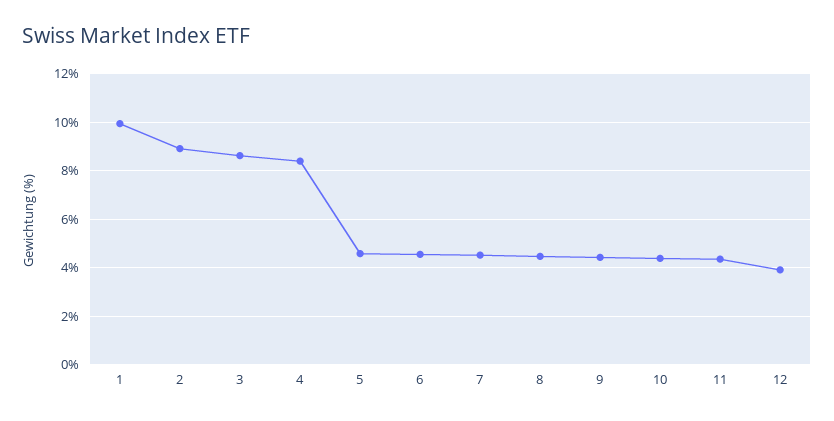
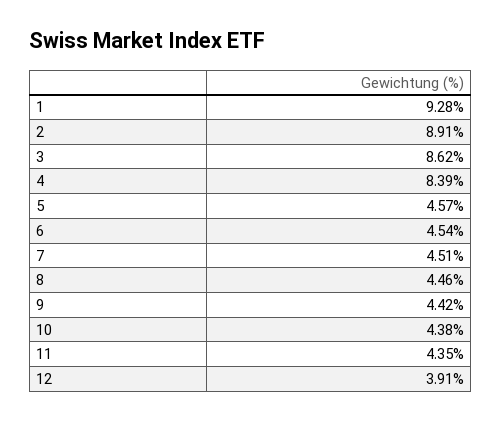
  {
-   "1": 10,
+   "1": 9.28,
    "2": 8.91,
    "3": 8.62,
    "4": 8.39,
    "5": 4.57,
    "6": 4.54,
    "7": 4.51,
    "8": 4.46,
    "9": 4.42,
    "10": 4.38,
    "11": 4.35,
    "12": 3.91
  }

